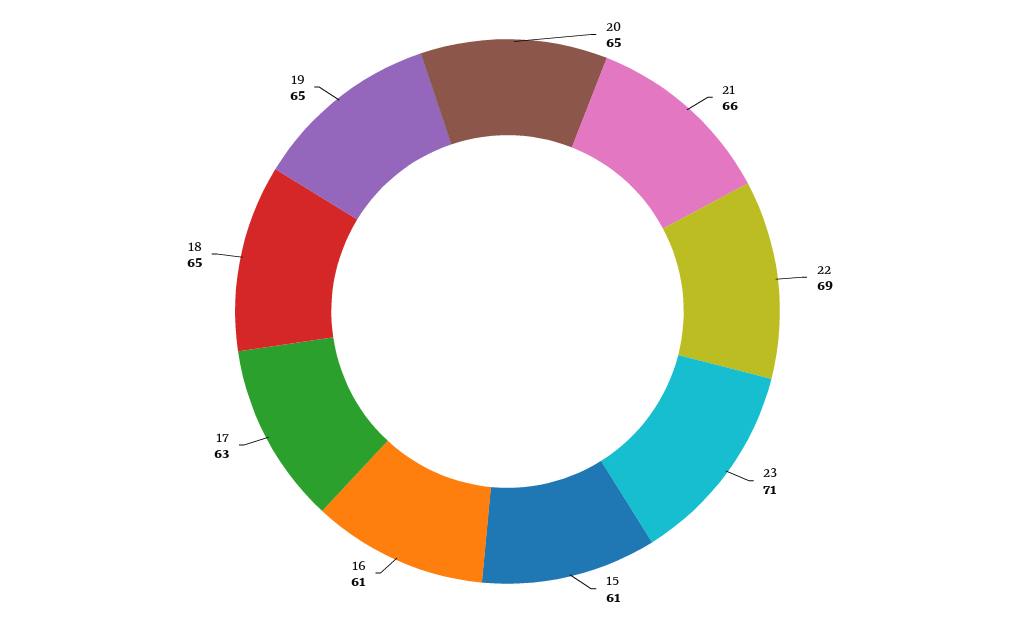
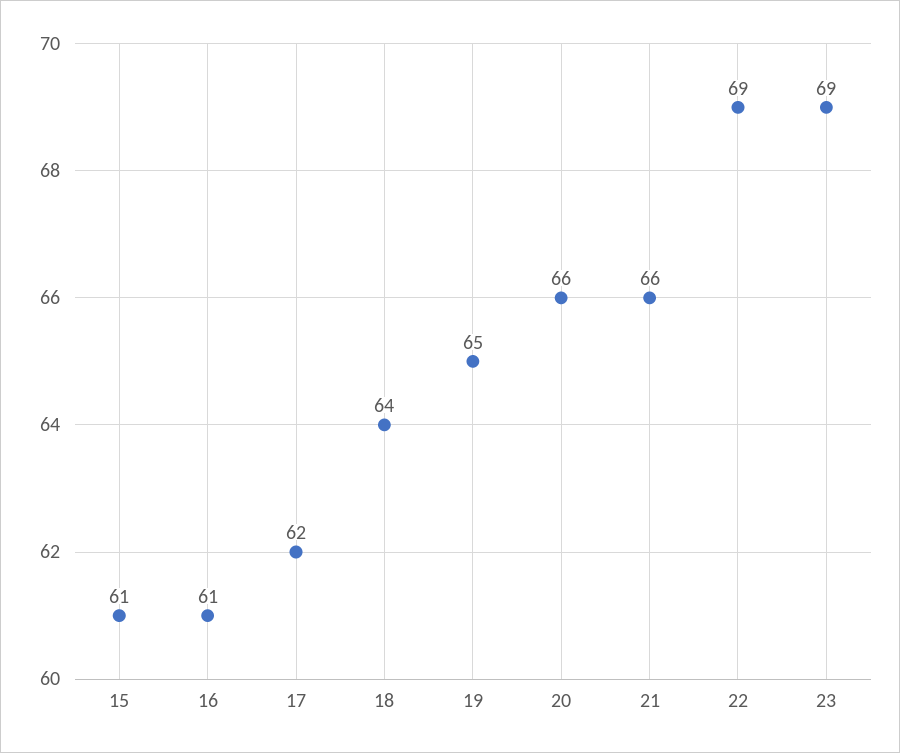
  {
-   "20": 65,
+   "20": 66,
    "21": 66,
    "22": 69,
-   "23": 71,
+   "23": 69,
    "15": 61,
    "16": 61,
-   "17": 63,
+   "17": 62,
-   "18": 65,
+   "18": 64,
    "19": 65
  }

